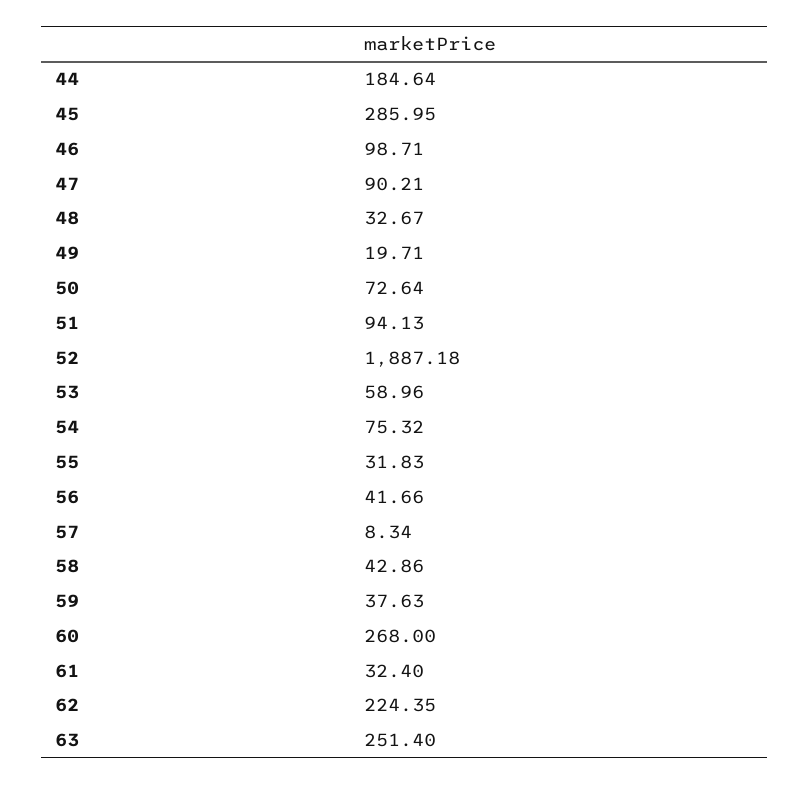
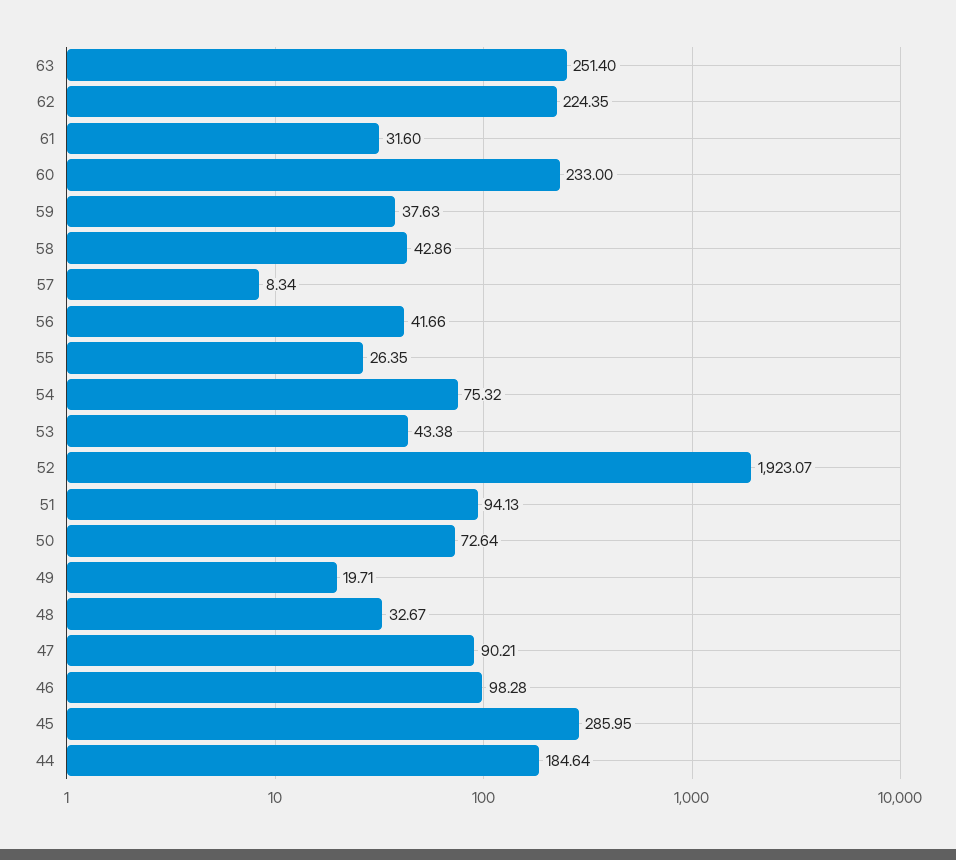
  {
    "44": 184.64,
    "45": 285.95,
-   "46": 98.71,
+   "46": 98.28,
    "47": 90.21,
    "48": 32.67,
    "49": 19.71,
    "50": 72.64,
    "51": 94.13,
-   "52": 1887.18,
+   "52": 1923.07,
-   "53": 58.96,
+   "53": 43.38,
    "54": 75.32,
-   "55": 31.83,
+   "55": 26.35,
    "56": 41.66,
    "57": 8.34,
    "58": 42.86,
    "59": 37.63,
-   "60": 268,
+   "60": 233,
-   "61": 32.4,
+   "61": 31.6,
    "62": 224.35,
    "63": 251.4
  }

